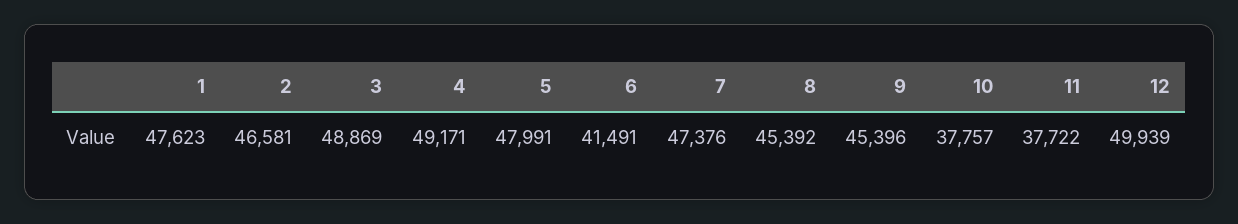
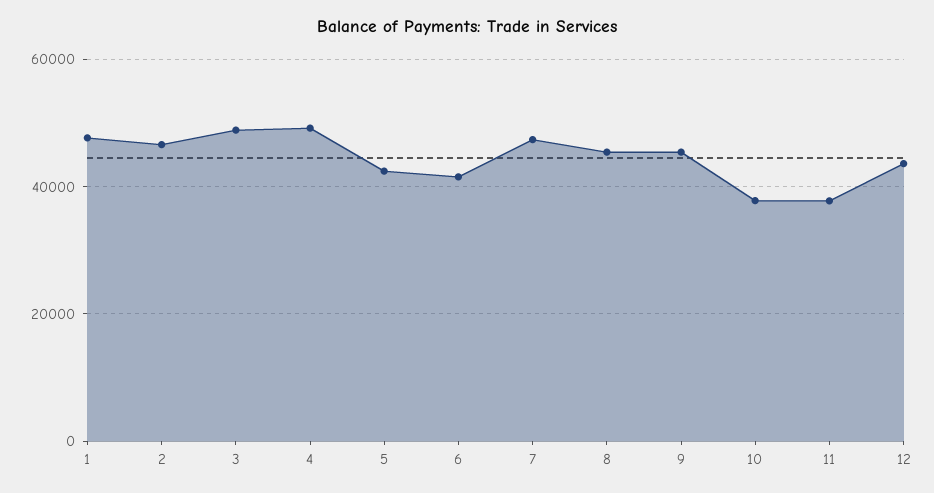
  {
    "1": 47623,
    "2": 46581,
    "3": 48869,
    "4": 49171,
-   "5": 47991,
+   "5": 42000,
    "6": 41491,
    "7": 47376,
    "8": 45392,
    "9": 45396,
    "10": 37757,
    "11": 37722,
-   "12": 49939
+   "12": 44000
  }

